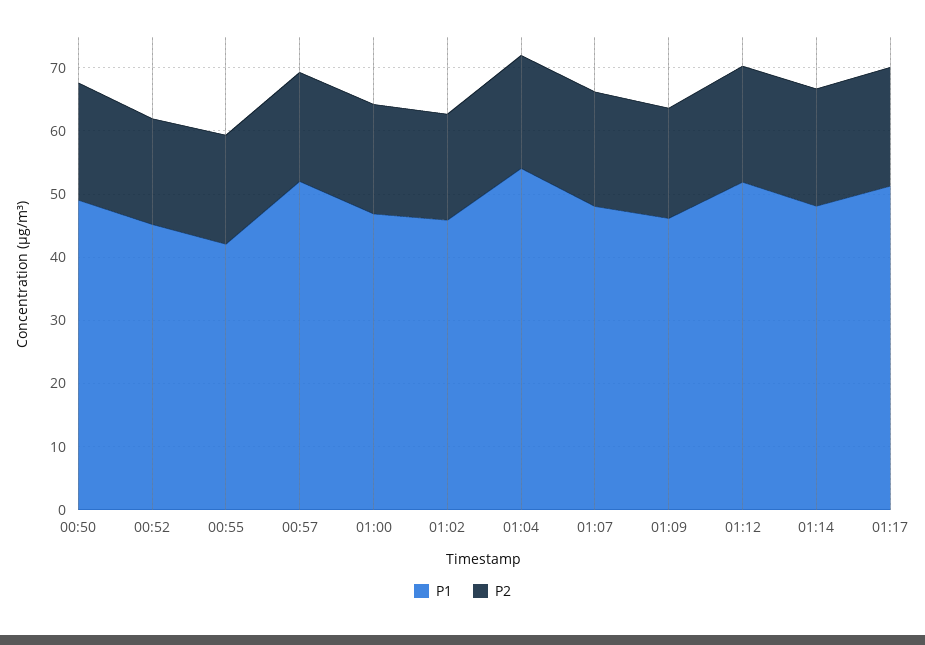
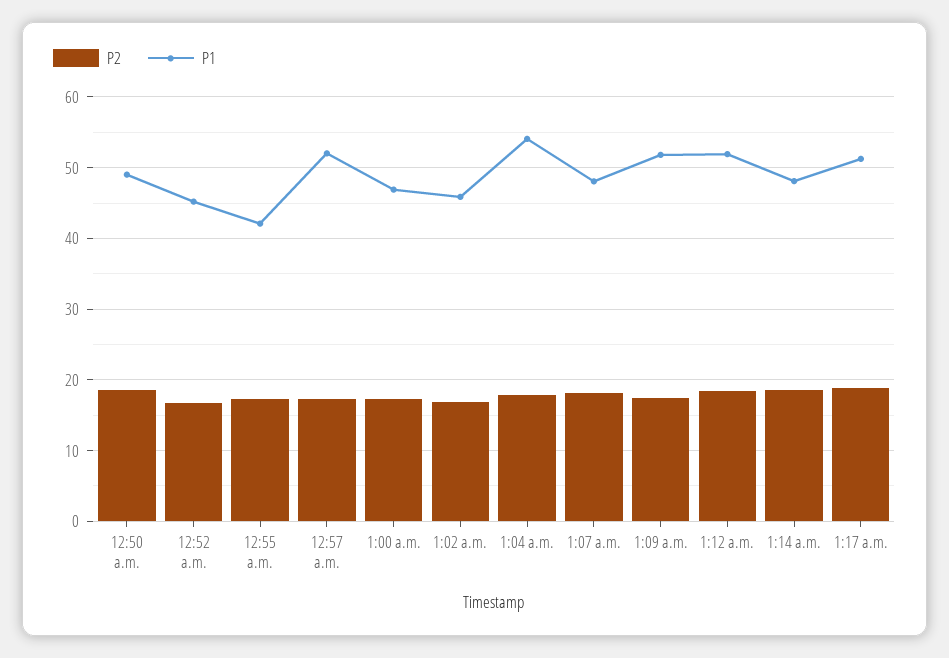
  {
    "P1": {
      "00:50": 49,
      "00:52": 45,
      "00:55": 42,
      "00:57": 52,
      "01:00": 47,
      "01:02": 46,
      "01:04": 54,
      "01:07": 48,
-     "01:09": 46,
+     "01:09": 52,
      "01:12": 52,
      "01:14": 48,
      "01:17": 51
    },
    "P2": {
      "00:50": 19,
      "00:52": 17,
      "00:55": 17,
      "00:57": 17,
      "01:00": 17,
      "01:02": 17,
      "01:04": 18,
      "01:07": 18,
      "01:09": 17,
      "01:12": 18,
      "01:14": 19,
      "01:17": 19
    }
  }

